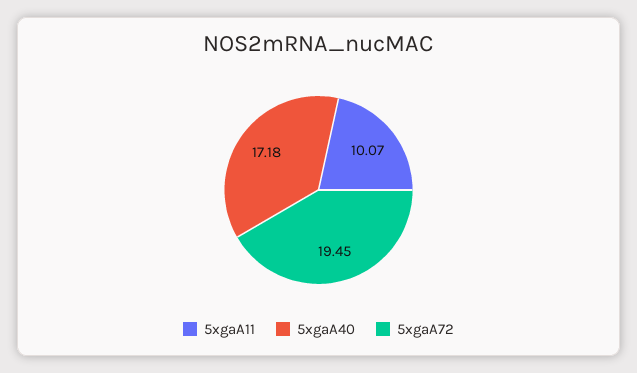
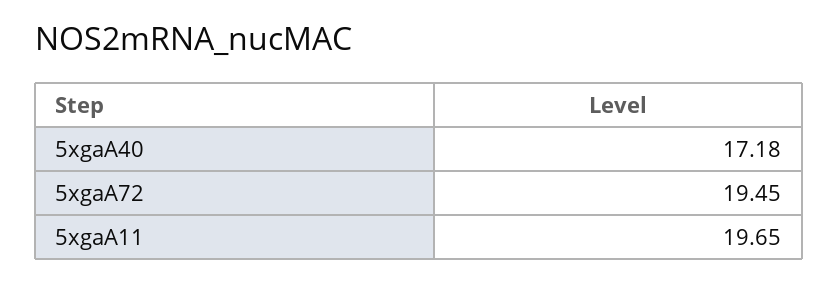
  {
-   "5xgaA11": 10.07,
+   "5xgaA11": 19.65,
    "5xgaA40": 17.18,
    "5xgaA72": 19.45
  }

